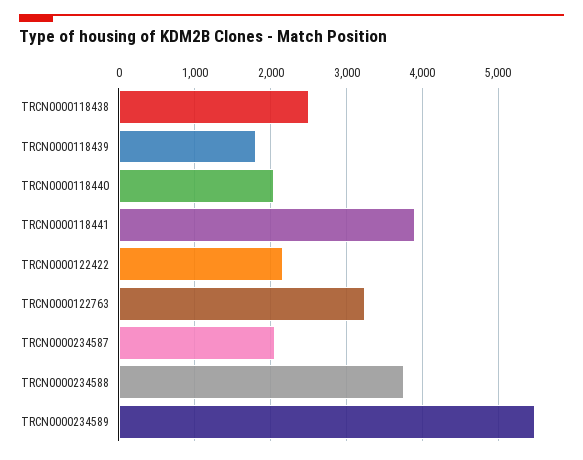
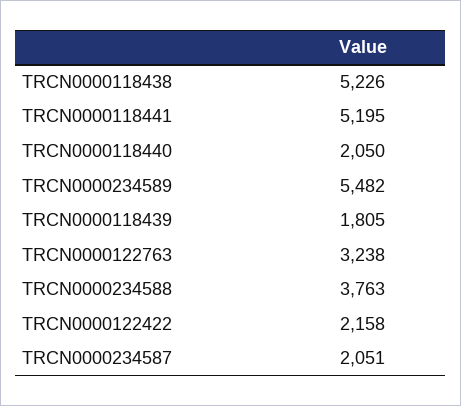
  {
-   "TRCN0000118438": 2500,
+   "TRCN0000118438": 5226,
    "TRCN0000118439": 1805,
    "TRCN0000118440": 2050,
-   "TRCN0000118441": 3900,
+   "TRCN0000118441": 5195,
    "TRCN0000122422": 2158,
    "TRCN0000122763": 3238,
    "TRCN0000234587": 2051,
    "TRCN0000234588": 3763,
    "TRCN0000234589": 5482
  }

